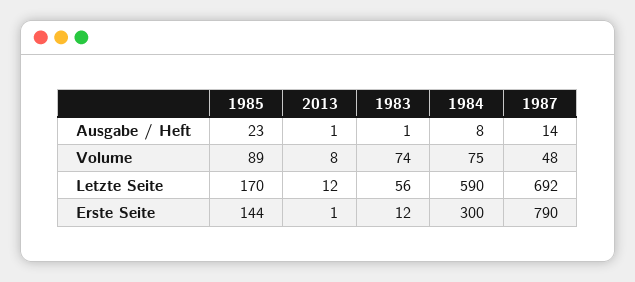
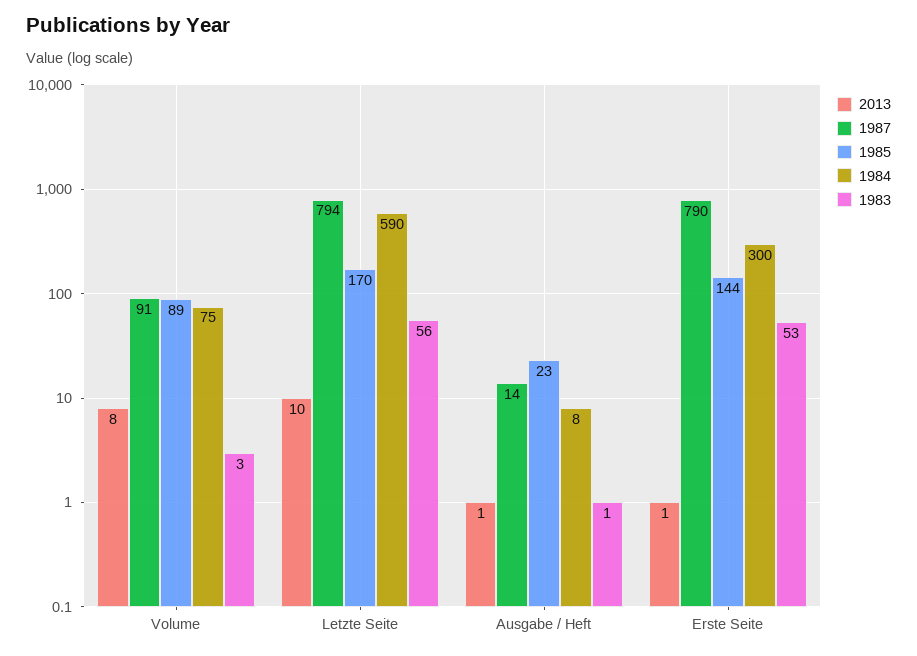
  {
    "1985": {
      "Ausgabe / Heft": 23,
      "Volume": 89,
      "Letzte Seite": 170,
      "Erste Seite": 144
    },
    "2013": {
      "Ausgabe / Heft": 1,
      "Volume": 8,
-     "Letzte Seite": 12,
+     "Letzte Seite": 10,
      "Erste Seite": 1
    },
    "1983": {
      "Ausgabe / Heft": 1,
-     "Volume": 74,
+     "Volume": 3,
      "Letzte Seite": 56,
-     "Erste Seite": 12
+     "Erste Seite": 53
    },
    "1984": {
      "Ausgabe / Heft": 8,
      "Volume": 75,
      "Letzte Seite": 590,
      "Erste Seite": 300
    },
    "1987": {
      "Ausgabe / Heft": 14,
-     "Volume": 48,
+     "Volume": 91,
-     "Letzte Seite": 692,
+     "Letzte Seite": 794,
      "Erste Seite": 790
    }
  }

